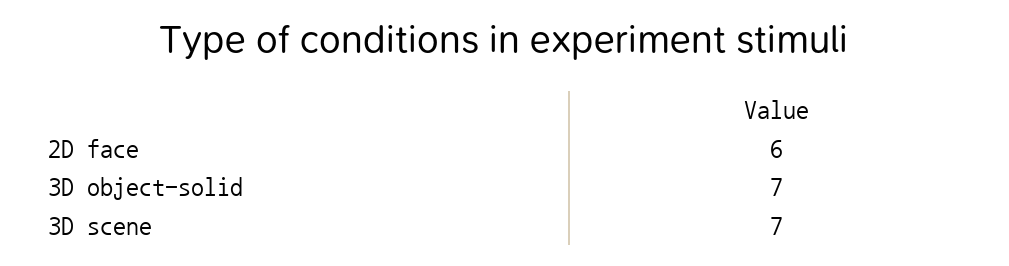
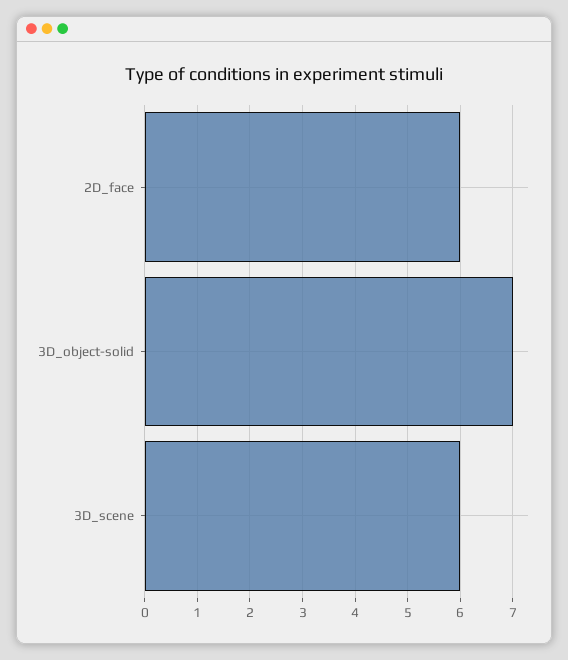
  {
    "2D face": 6,
    "3D object-solid": 7,
-   "3D scene": 7
+   "3D scene": 6
  }

